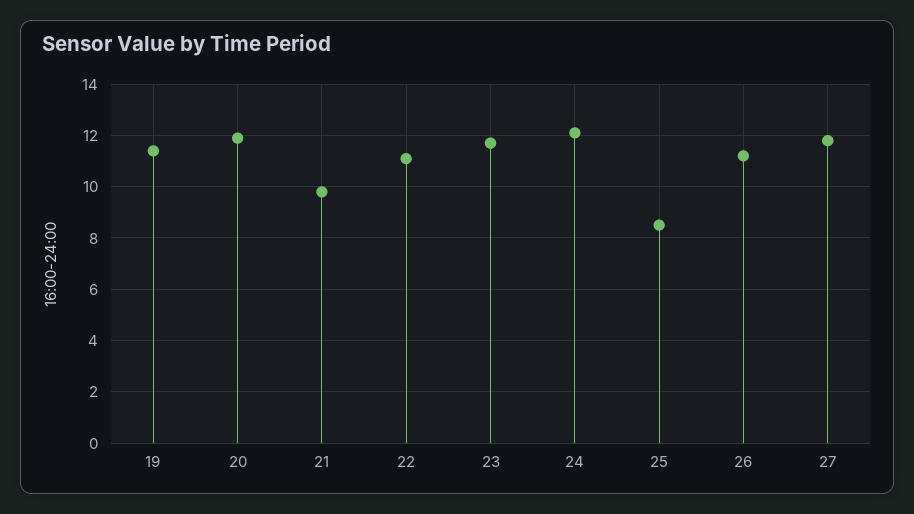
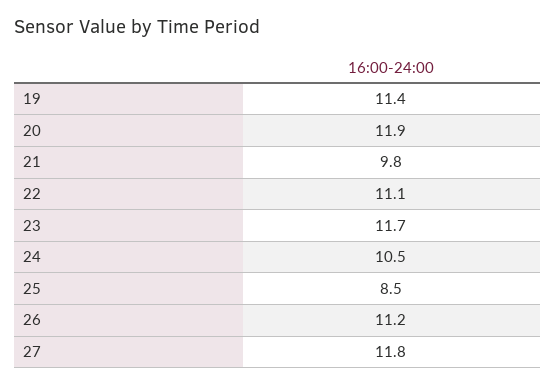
  {
    "19": 11.4,
    "20": 11.9,
    "21": 9.8,
    "22": 11.1,
    "23": 11.7,
-   "24": 12,
+   "24": 10.5,
    "25": 8.5,
    "26": 11.2,
    "27": 11.8
  }

